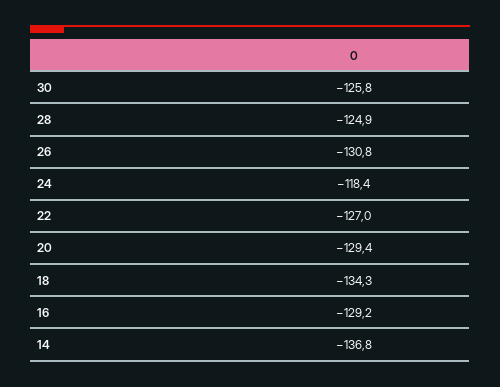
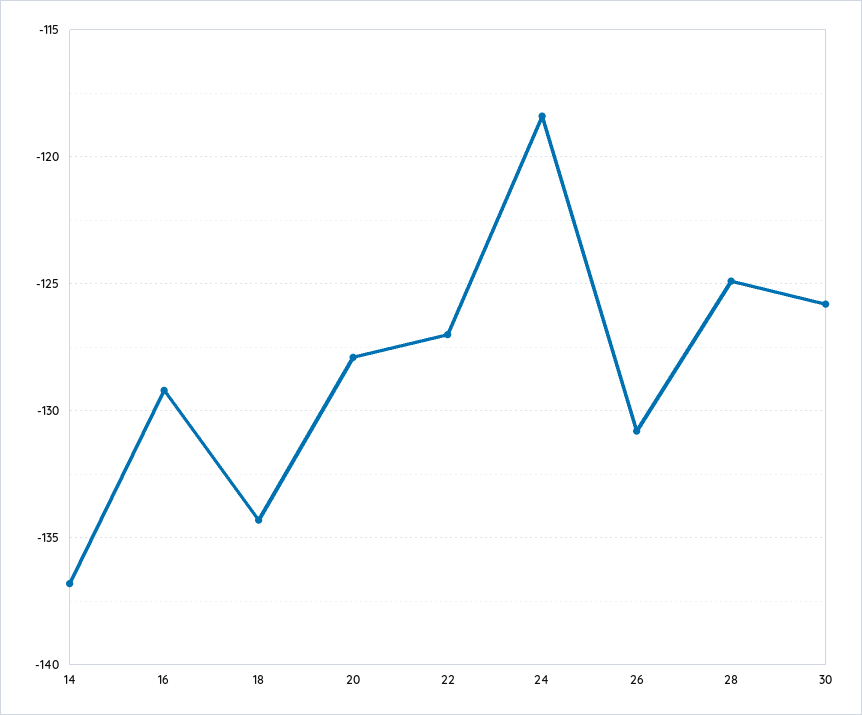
  {
    "30": -125.8,
    "28": -124.9,
    "26": -130.8,
    "24": -118.4,
    "22": -127,
-   "20": -129.4,
+   "20": -128,
    "18": -134.3,
    "16": -129.2,
    "14": -136.8
  }

